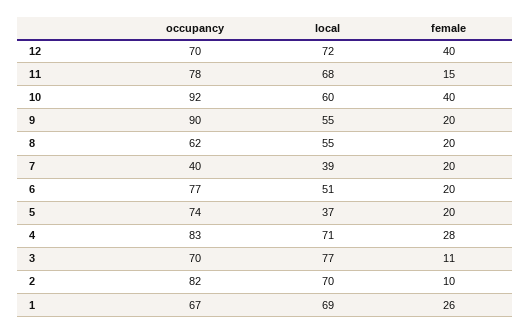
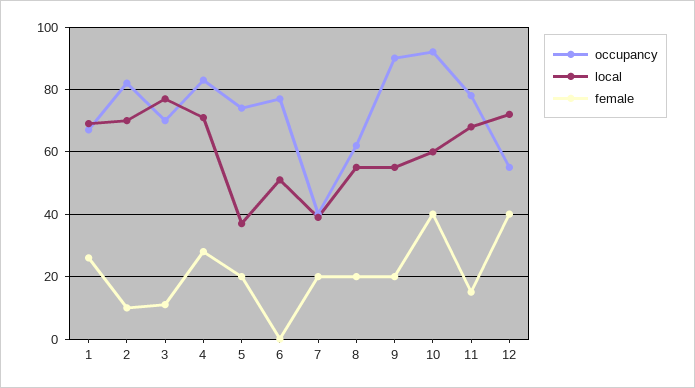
  {
    "occupancy": {
-     "12": 70,
+     "12": 55,
      "11": 78,
      "10": 92,
      "9": 90,
      "8": 62,
      "7": 40,
      "6": 77,
      "5": 74,
      "4": 83,
      "3": 70,
      "2": 82,
      "1": 67
    },
    "local": {
      "12": 72,
      "11": 68,
      "10": 60,
      "9": 55,
      "8": 55,
      "7": 39,
      "6": 51,
      "5": 37,
      "4": 71,
      "3": 77,
      "2": 70,
      "1": 69
    },
    "female": {
      "12": 40,
      "11": 15,
      "10": 40,
      "9": 20,
      "8": 20,
      "7": 20,
-     "6": 20,
+     "6": 0,
      "5": 20,
      "4": 28,
      "3": 11,
      "2": 10,
      "1": 26
    }
  }

